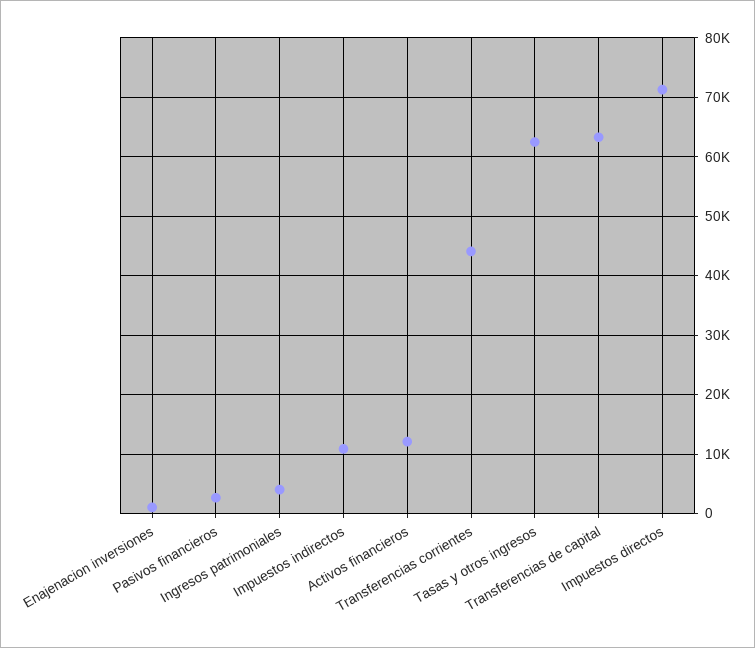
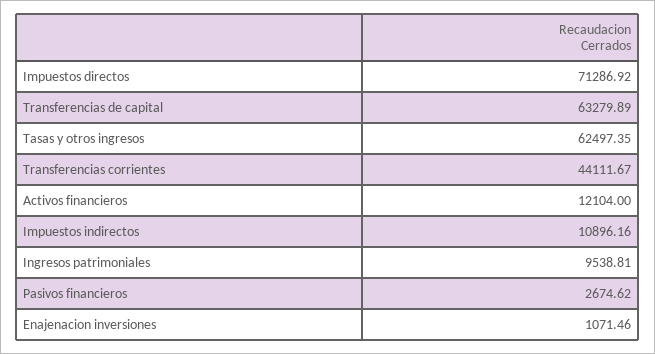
  {
    "Enajenacion inversiones": 1071.46,
    "Pasivos financieros": 2674.62,
-   "Ingresos patrimoniales": 4000,
+   "Ingresos patrimoniales": 9538.81,
    "Impuestos indirectos": 10896.16,
    "Activos financieros": 12104,
    "Transferencias corrientes": 44111.67,
    "Tasas y otros ingresos": 62497.35,
    "Transferencias de capital": 63279.89,
    "Impuestos directos": 71286.92
  }

